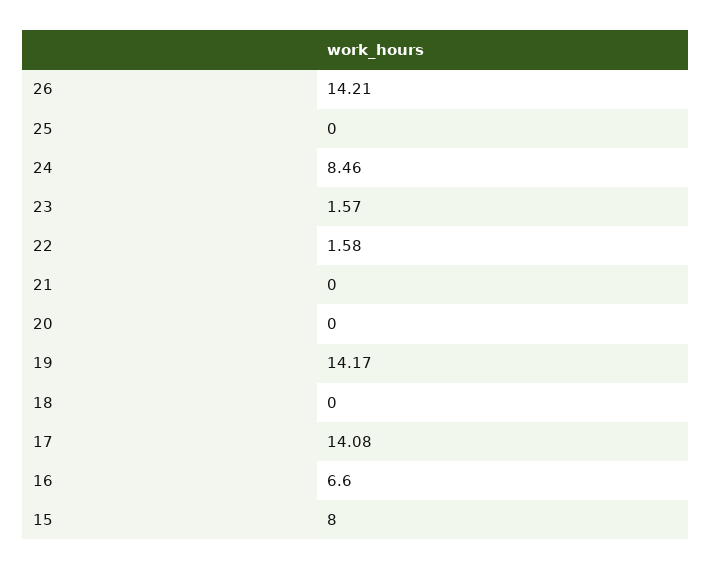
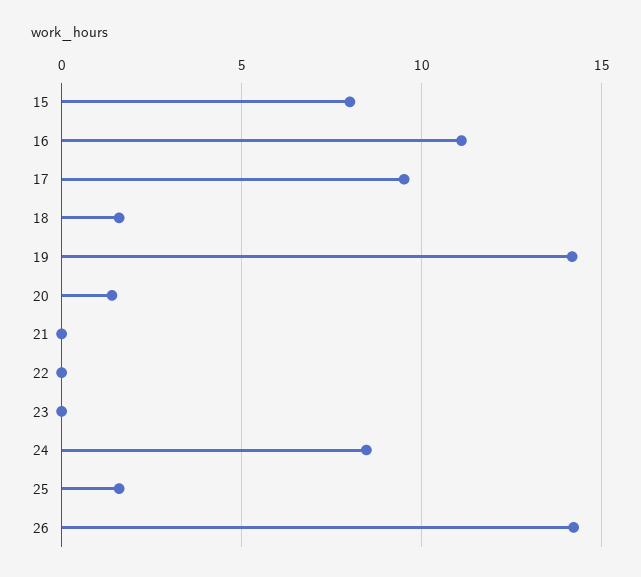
  {
    "26": 14.21,
-   "25": 0,
+   "25": 1.5,
    "24": 8.46,
-   "23": 1.57,
+   "23": 0,
-   "22": 1.58,
+   "22": 0,
    "21": 0,
-   "20": 0,
+   "20": 1.5,
    "19": 14.17,
-   "18": 0,
+   "18": 1.5,
-   "17": 14.08,
+   "17": 9.5,
-   "16": 6.6,
+   "16": 11,
    "15": 8
  }

